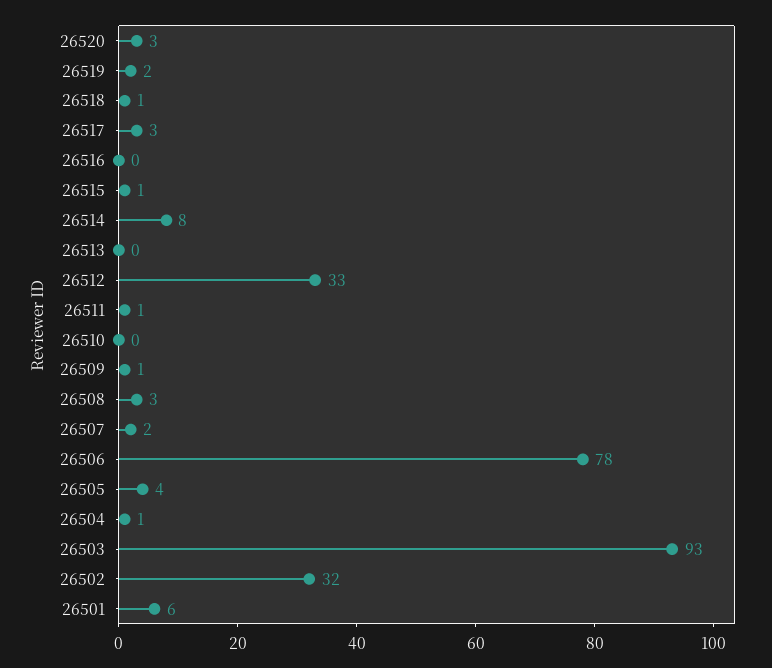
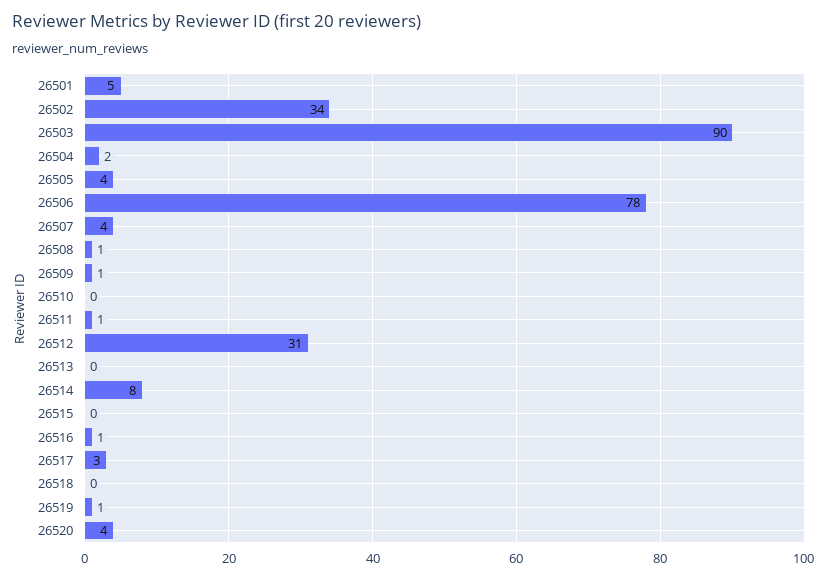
  {
-   "26520": 3,
+   "26520": 4,
-   "26519": 2,
+   "26519": 1,
-   "26518": 1,
+   "26518": 0,
    "26517": 3,
-   "26516": 0,
+   "26516": 1,
-   "26515": 1,
+   "26515": 0,
    "26514": 8,
    "26513": 0,
-   "26512": 33,
+   "26512": 31,
    "26511": 1,
    "26510": 0,
    "26509": 1,
-   "26508": 3,
+   "26508": 1,
-   "26507": 2,
+   "26507": 4,
    "26506": 78,
    "26505": 4,
-   "26504": 1,
+   "26504": 2,
-   "26503": 93,
+   "26503": 90,
-   "26502": 32,
+   "26502": 34,
-   "26501": 6
+   "26501": 5
  }

